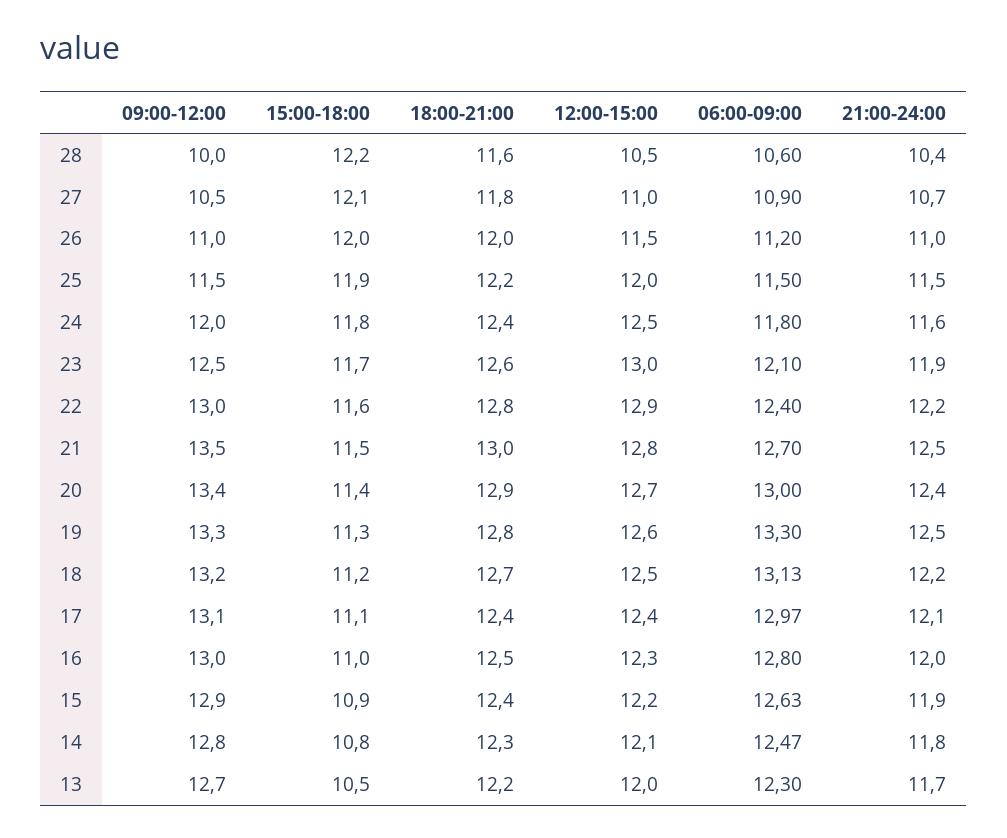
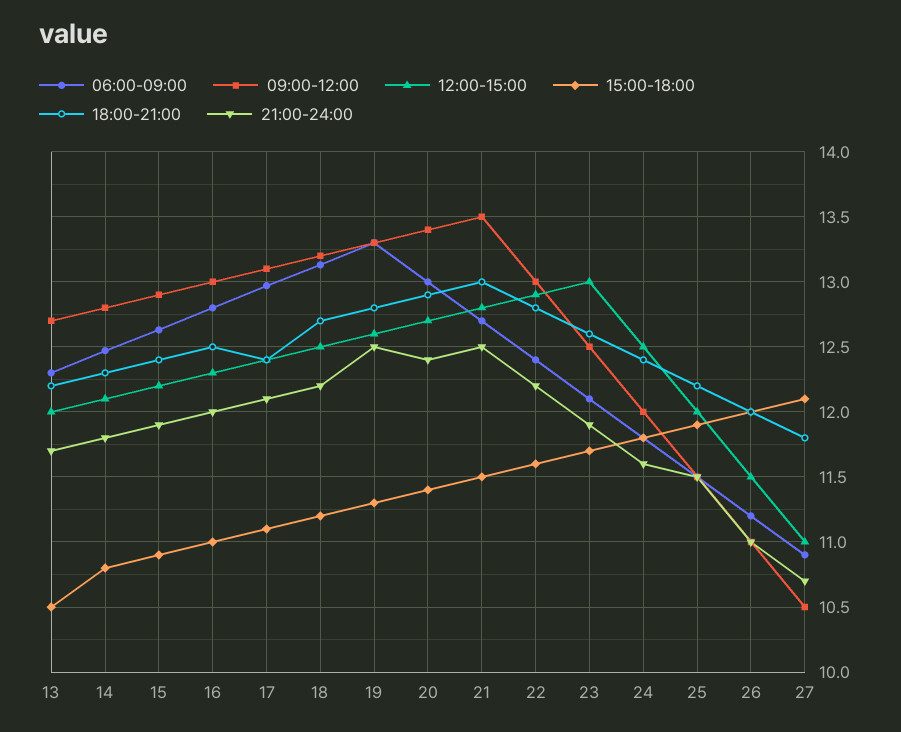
  {
    "09:00-12:00": {
-     "28": 10,
      "27": 10.5,
      "26": 11,
      "25": 11.5,
      "24": 12,
      "23": 12.5,
      "22": 13,
      "21": 13.5,
      "20": 13.4,
      "19": 13.3,
      "18": 13.2,
      "17": 13.1,
      "16": 13,
      "15": 12.9,
      "14": 12.8,
      "13": 12.7
    },
    "15:00-18:00": {
-     "28": 12.2,
      "27": 12.1,
      "26": 12,
      "25": 11.9,
      "24": 11.8,
      "23": 11.7,
      "22": 11.6,
      "21": 11.5,
      "20": 11.4,
      "19": 11.3,
      "18": 11.2,
      "17": 11.1,
      "16": 11,
      "15": 10.9,
      "14": 10.8,
      "13": 10.5
    },
    "18:00-21:00": {
-     "28": 11.6,
      "27": 11.8,
      "26": 12,
      "25": 12.2,
      "24": 12.4,
      "23": 12.6,
      "22": 12.8,
      "21": 13,
      "20": 12.9,
      "19": 12.8,
      "18": 12.7,
      "17": 12.4,
      "16": 12.5,
      "15": 12.4,
      "14": 12.3,
      "13": 12.2
    },
    "12:00-15:00": {
-     "28": 10.5,
      "27": 11,
      "26": 11.5,
      "25": 12,
      "24": 12.5,
      "23": 13,
      "22": 12.9,
      "21": 12.8,
      "20": 12.7,
      "19": 12.6,
      "18": 12.5,
      "17": 12.4,
      "16": 12.3,
      "15": 12.2,
      "14": 12.1,
      "13": 12
    },
    "06:00-09:00": {
-     "28": 10.6,
      "27": 10.9,
      "26": 11.2,
      "25": 11.5,
      "24": 11.8,
      "23": 12.1,
      "22": 12.4,
      "21": 12.7,
      "20": 13,
      "19": 13.3,
      "18": 13.13,
      "17": 12.97,
      "16": 12.8,
      "15": 12.63,
      "14": 12.47,
      "13": 12.3
    },
    "21:00-24:00": {
-     "28": 10.4,
      "27": 10.7,
      "26": 11,
      "25": 11.5,
      "24": 11.6,
      "23": 11.9,
      "22": 12.2,
      "21": 12.5,
      "20": 12.4,
      "19": 12.5,
      "18": 12.2,
      "17": 12.1,
      "16": 12,
      "15": 11.9,
      "14": 11.8,
      "13": 11.7
    }
  }

